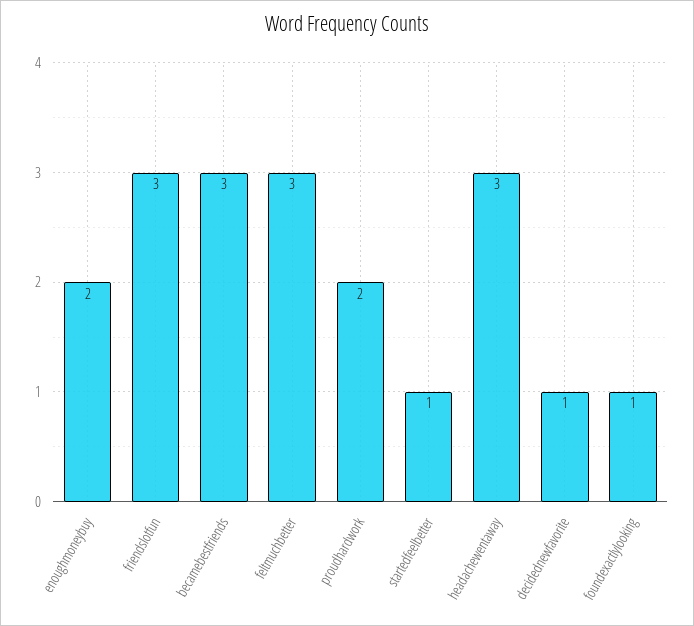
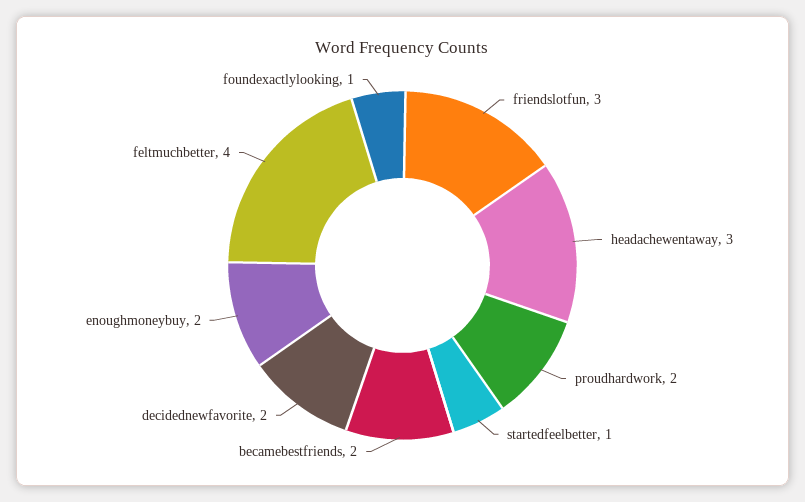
  {
    "enoughmoneybuy": 2,
    "friendslotfun": 3,
-   "becamebestfriends": 3,
+   "becamebestfriends": 2,
-   "feltmuchbetter": 3,
+   "feltmuchbetter": 4,
    "proudhardwork": 2,
    "startedfeelbetter": 1,
    "headachewentaway": 3,
-   "decidednewfavorite": 1,
+   "decidednewfavorite": 2,
    "foundexactlylooking": 1
  }

